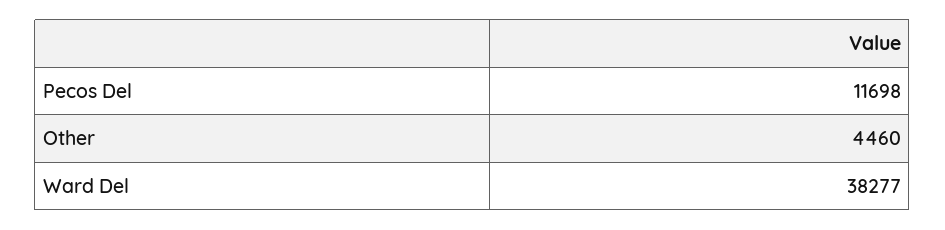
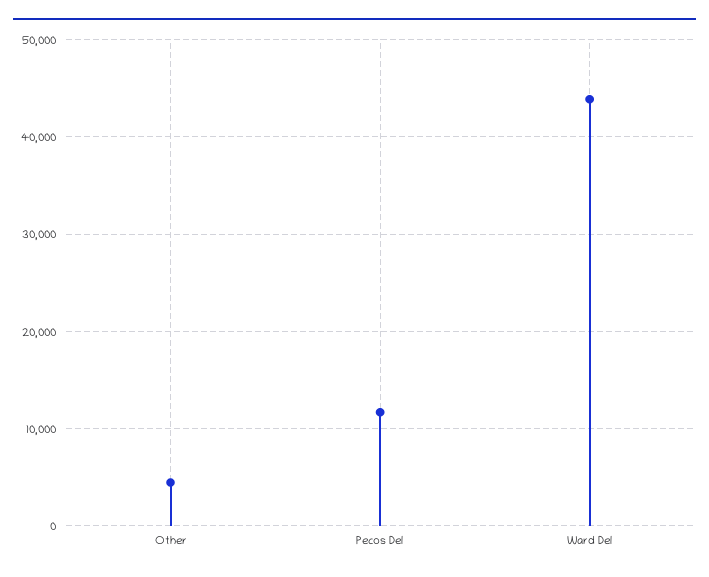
  {
    "Pecos Del": 11698,
    "Other": 4460,
-   "Ward Del": 38277
+   "Ward Del": 44000
  }

